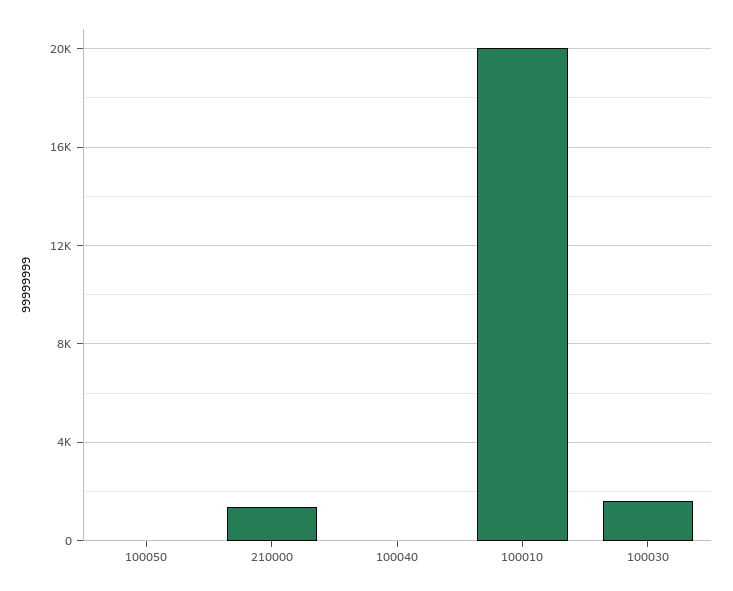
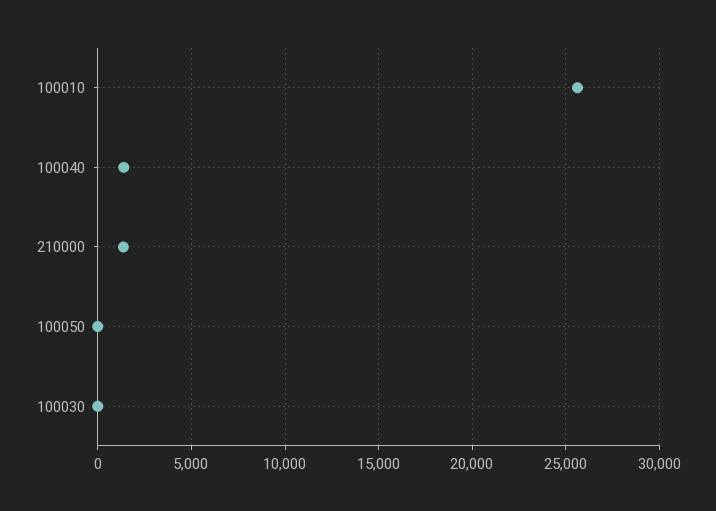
  {
    "100050": 0,
    "210000": 1500,
-   "100040": 0,
+   "100040": 1500,
-   "100010": 20000,
+   "100010": 25500,
-   "100030": 1500
+   "100030": 0
  }

